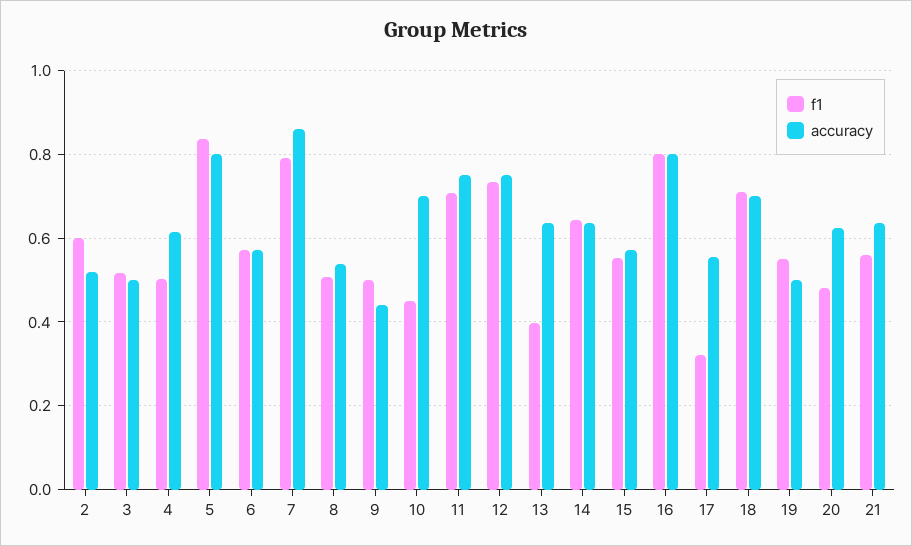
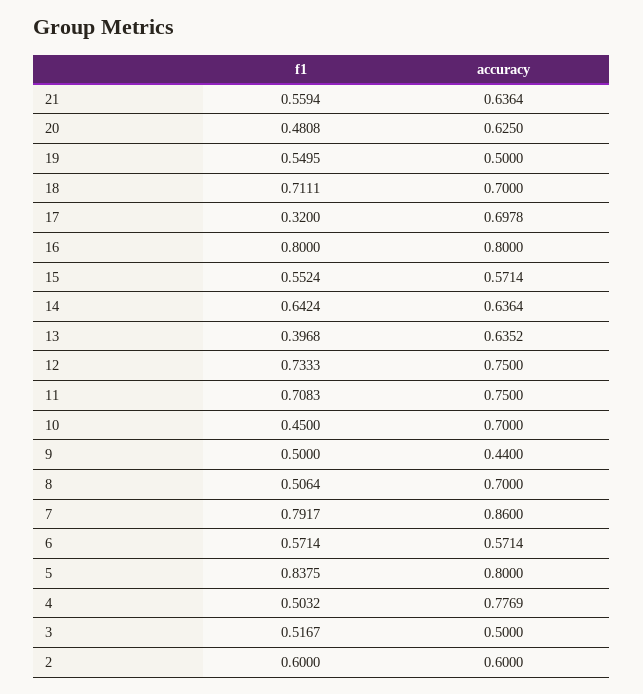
  {
    "f1": {
      "2": 0.6,
      "3": 0.5167,
      "4": 0.5032,
      "5": 0.8375,
      "6": 0.5714,
      "7": 0.7917,
      "8": 0.5064,
      "9": 0.5,
      "10": 0.45,
      "11": 0.7083,
      "12": 0.7333,
      "13": 0.3968,
      "14": 0.6424,
      "15": 0.5524,
      "16": 0.8,
      "17": 0.32,
      "18": 0.7111,
      "19": 0.5495,
      "20": 0.4808,
      "21": 0.5594
    },
    "accuracy": {
-     "2": 0.52,
+     "2": 0.6,
      "3": 0.5,
-     "4": 0.62,
+     "4": 0.7769,
      "5": 0.8,
      "6": 0.5714,
      "7": 0.86,
-     "8": 0.54,
+     "8": 0.7,
      "9": 0.44,
      "10": 0.7,
      "11": 0.75,
      "12": 0.75,
      "13": 0.6352,
      "14": 0.6364,
      "15": 0.5714,
      "16": 0.8,
-     "17": 0.56,
+     "17": 0.6978,
      "18": 0.7,
      "19": 0.5,
      "20": 0.625,
      "21": 0.6364
    }
  }

